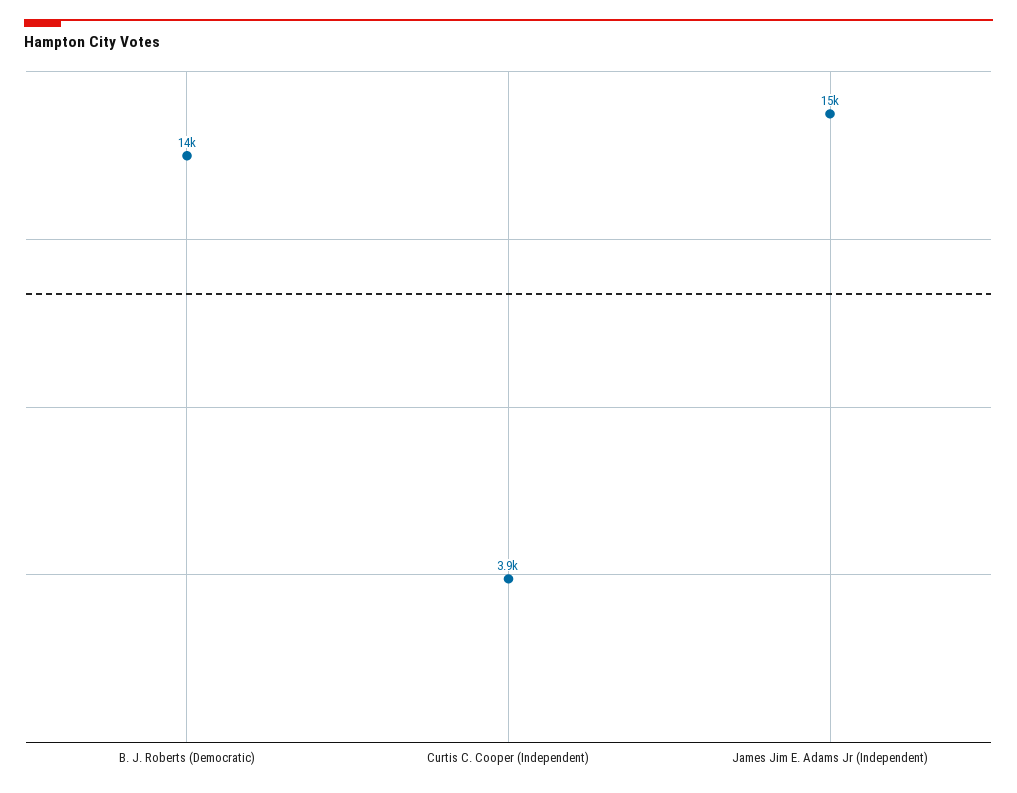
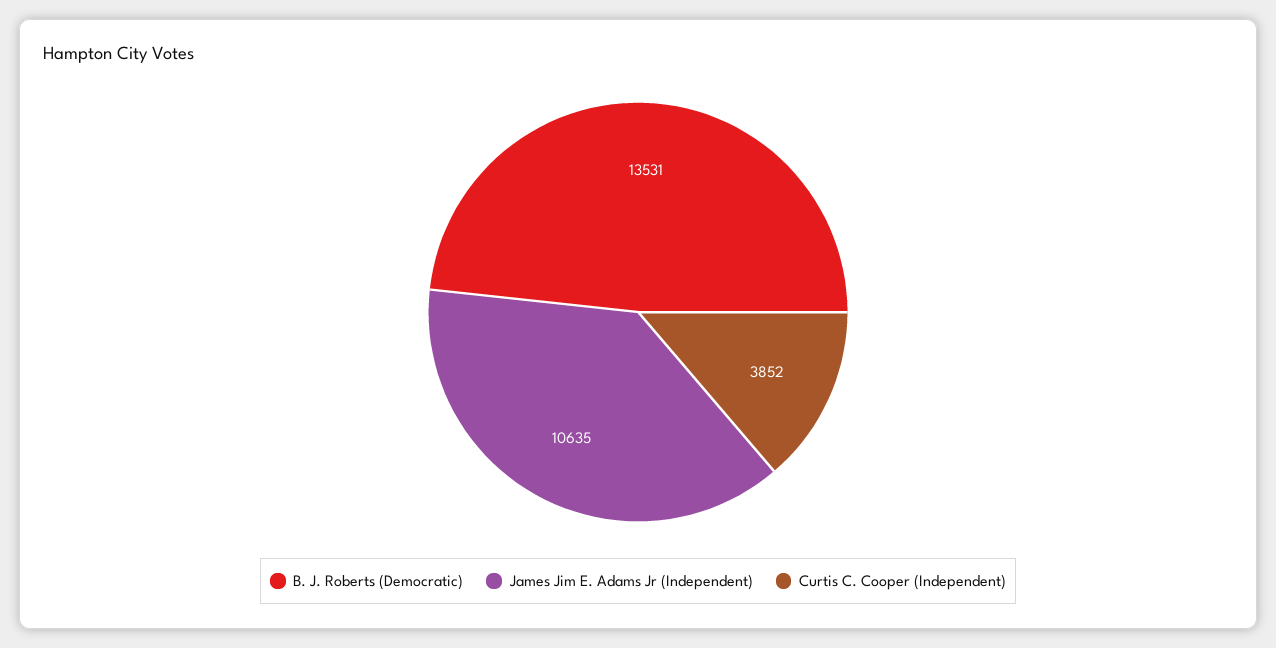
  {
    "B. J. Roberts (Democratic)": 13531,
    "Curtis C. Cooper (Independent)": 3852,
-   "James Jim E. Adams Jr (Independent)": 15000
+   "James Jim E. Adams Jr (Independent)": 10635
  }

